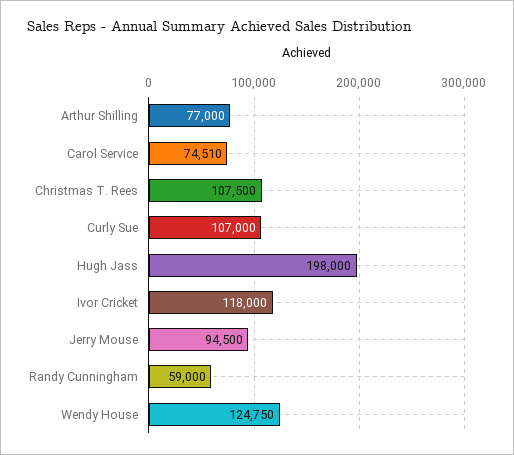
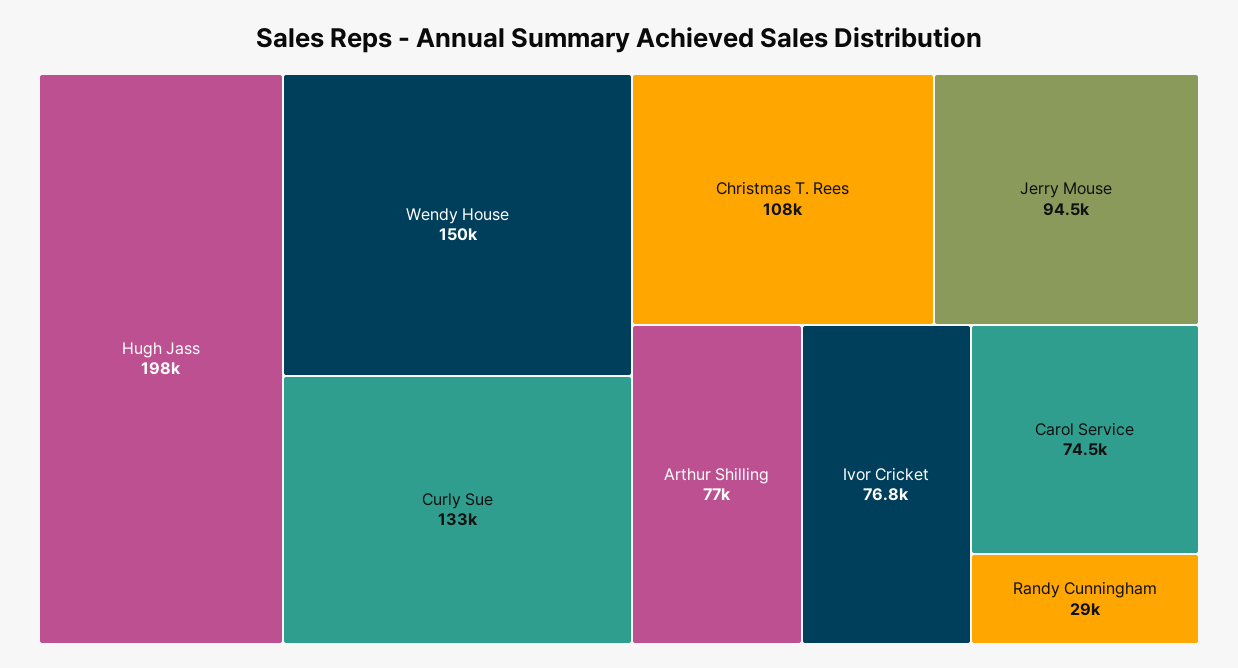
  {
    "Arthur Shilling": 77000,
    "Carol Service": 74510,
    "Christmas T. Rees": 107500,
-   "Curly Sue": 107000,
+   "Curly Sue": 133000,
    "Hugh Jass": 198000,
-   "Ivor Cricket": 118000,
+   "Ivor Cricket": 76800,
    "Jerry Mouse": 94500,
-   "Randy Cunningham": 59000,
+   "Randy Cunningham": 29000,
-   "Wendy House": 124750
+   "Wendy House": 150000
  }

